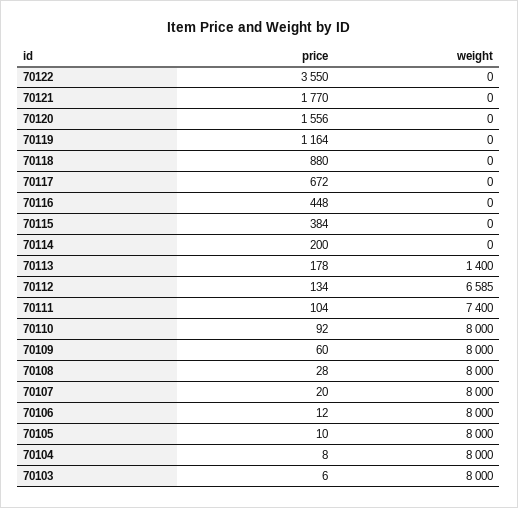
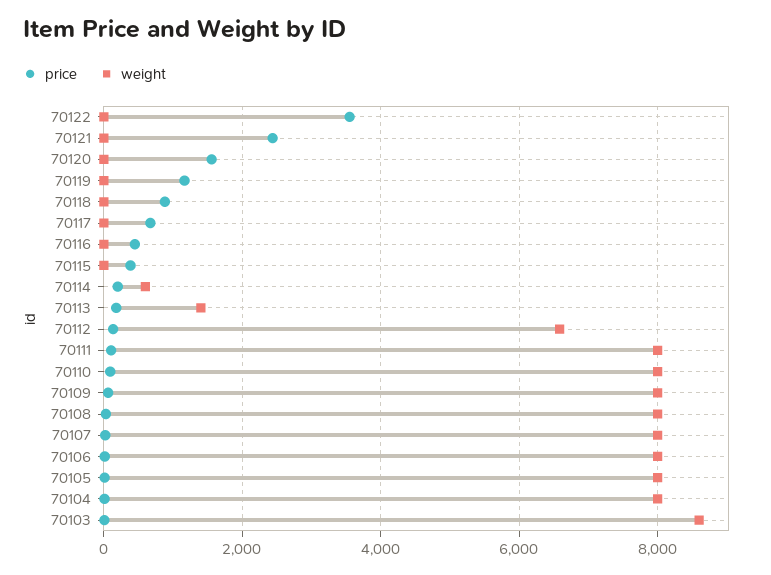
  {
    "price": {
      "70122": 3550,
-     "70121": 1770,
+     "70121": 2400,
      "70120": 1556,
      "70119": 1164,
      "70118": 880,
      "70117": 672,
      "70116": 448,
      "70115": 384,
      "70114": 200,
      "70113": 178,
      "70112": 134,
      "70111": 104,
      "70110": 92,
      "70109": 60,
      "70108": 28,
      "70107": 20,
      "70106": 12,
      "70105": 10,
      "70104": 8,
      "70103": 6
    },
    "weight": {
      "70122": 0,
      "70121": 0,
      "70120": 0,
      "70119": 0,
      "70118": 0,
      "70117": 0,
      "70116": 0,
      "70115": 0,
-     "70114": 0,
+     "70114": 600,
      "70113": 1400,
      "70112": 6585,
-     "70111": 7400,
+     "70111": 8000,
      "70110": 8000,
      "70109": 8000,
      "70108": 8000,
      "70107": 8000,
      "70106": 8000,
      "70105": 8000,
      "70104": 8000,
-     "70103": 8000
+     "70103": 8600
    }
  }

